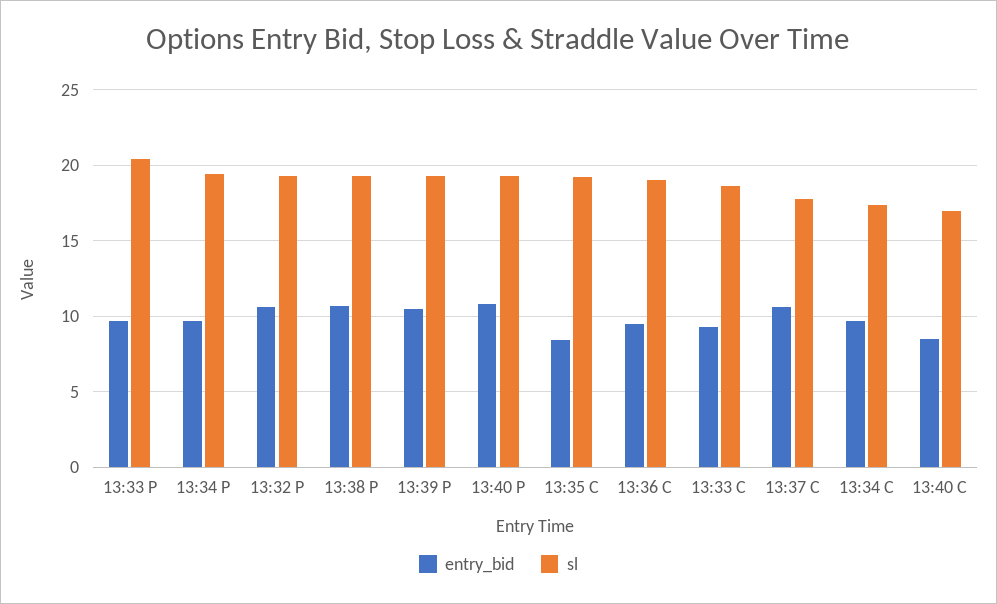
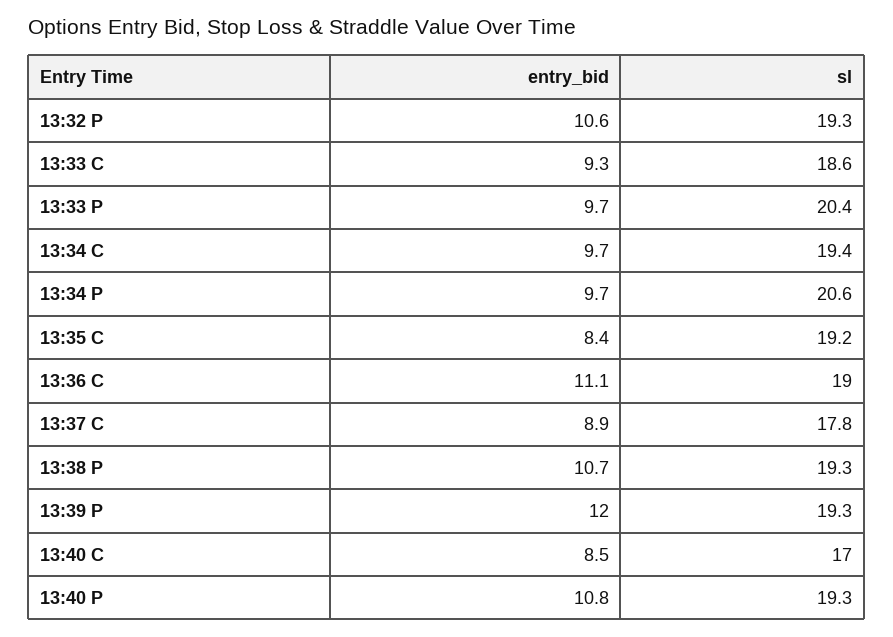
  {
    "entry_bid": {
      "13:33 P": 9.7,
      "13:34 P": 9.7,
      "13:32 P": 10.6,
      "13:38 P": 10.7,
-     "13:39 P": 10.5,
+     "13:39 P": 12,
      "13:40 P": 10.8,
      "13:35 C": 8.4,
-     "13:36 C": 9.5,
+     "13:36 C": 11.1,
      "13:33 C": 9.3,
-     "13:37 C": 10.5,
+     "13:37 C": 8.9,
      "13:34 C": 9.7,
      "13:40 C": 8.5
    },
    "sl": {
      "13:33 P": 20.4,
-     "13:34 P": 19.5,
+     "13:34 P": 20.6,
      "13:32 P": 19.3,
      "13:38 P": 19.3,
      "13:39 P": 19.3,
      "13:40 P": 19.3,
      "13:35 C": 19.2,
      "13:36 C": 19,
      "13:33 C": 18.6,
      "13:37 C": 17.8,
-     "13:34 C": 17.5,
+     "13:34 C": 19.4,
      "13:40 C": 17
    }
  }

